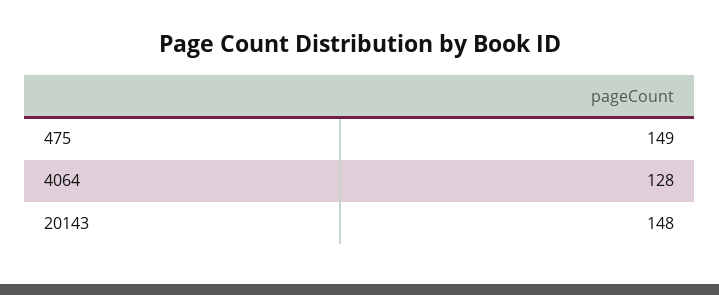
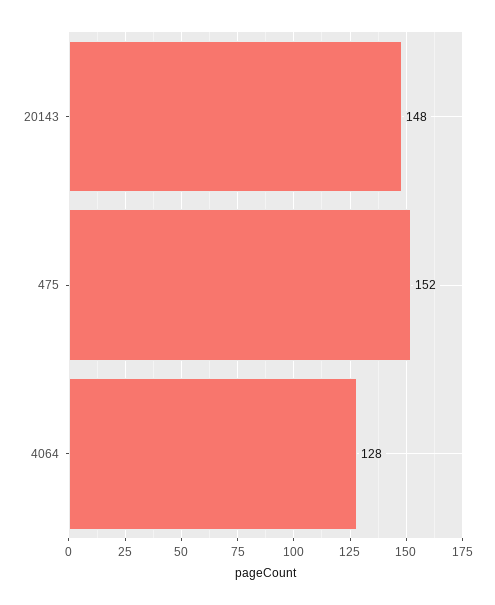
  {
-   "475": 149,
+   "475": 152,
    "4064": 128,
    "20143": 148
  }

